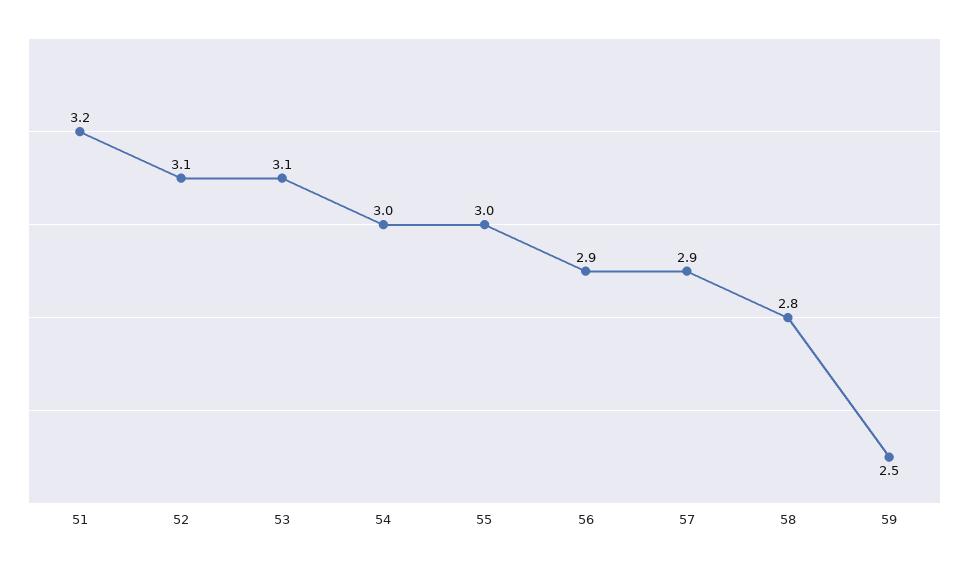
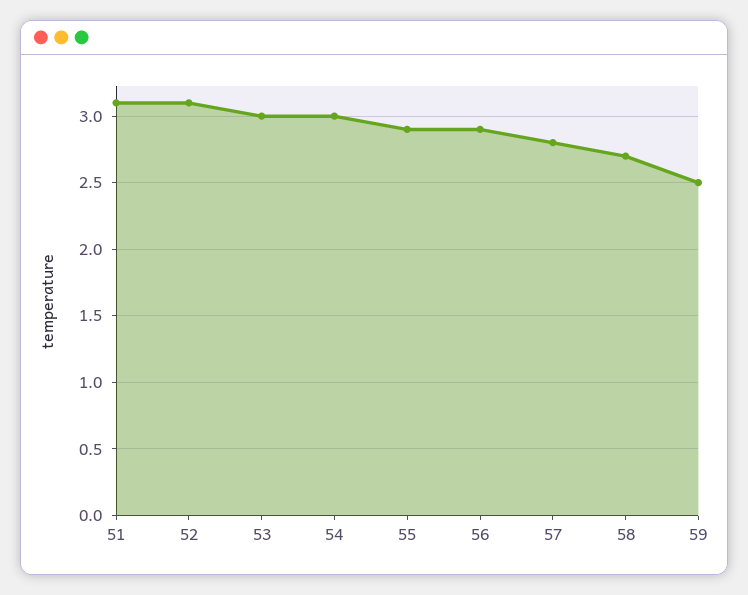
  {
-   "51": 3.2,
+   "51": 3.1,
    "52": 3.1,
-   "53": 3.1,
+   "53": 3,
    "54": 3,
-   "55": 3,
+   "55": 2.9,
    "56": 2.9,
-   "57": 2.9,
+   "57": 2.8,
-   "58": 2.8,
+   "58": 2.7,
    "59": 2.5
  }

